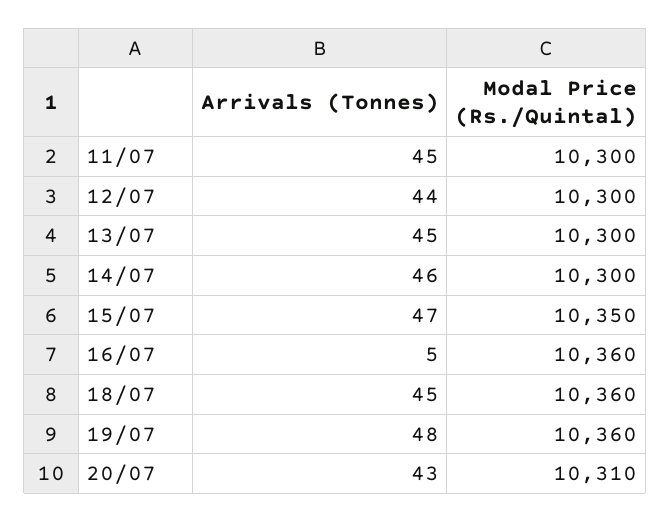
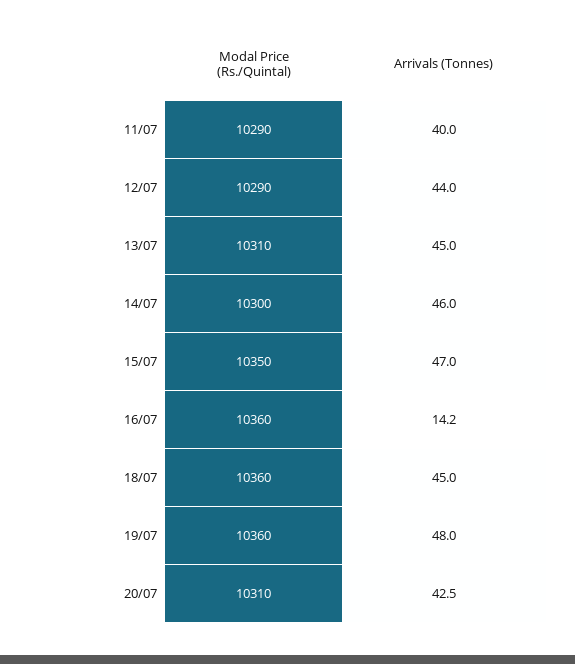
  {
    "Arrivals (Tonnes)": {
-     "11/07": 45,
+     "11/07": 40,
      "12/07": 44,
      "13/07": 45,
      "14/07": 46,
      "15/07": 47,
-     "16/07": 5,
+     "16/07": 14.2,
      "18/07": 45,
      "19/07": 48,
      "20/07": 42.5
    },
    "Modal Price (Rs./Quintal)": {
-     "11/07": 10300,
+     "11/07": 10290,
-     "12/07": 10300,
+     "12/07": 10290,
-     "13/07": 10300,
+     "13/07": 10310,
      "14/07": 10300,
      "15/07": 10350,
      "16/07": 10360,
      "18/07": 10360,
      "19/07": 10360,
      "20/07": 10310
    }
  }

